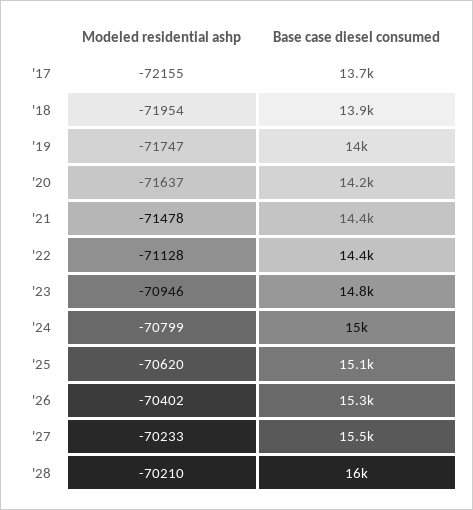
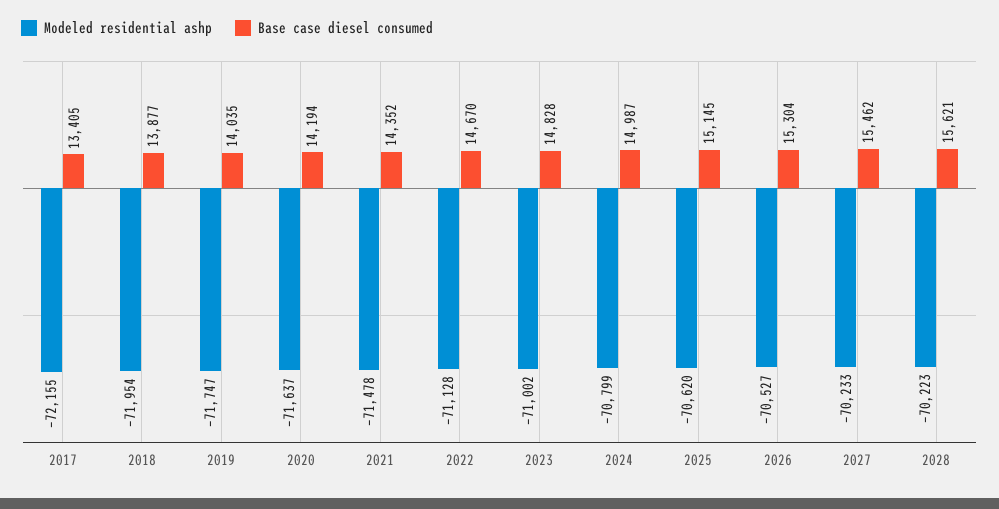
  {
    "Modeled residential ashp": {
      "'17": -72155,
      "'18": -71954,
      "'19": -71747,
      "'20": -71637,
      "'21": -71478,
      "'22": -71128,
-     "'23": -70946,
+     "'23": -71002,
      "'24": -70799,
      "'25": -70620,
-     "'26": -70402,
+     "'26": -70527,
      "'27": -70233,
-     "'28": -70210
+     "'28": -70223
    },
    "Base case diesel consumed": {
-     "'17": 13700,
+     "'17": 13405,
      "'18": 13877,
      "'19": 14035,
      "'20": 14194,
      "'21": 14352,
-     "'22": 14400,
+     "'22": 14670,
      "'23": 14828,
      "'24": 14987,
      "'25": 15145,
      "'26": 15304,
      "'27": 15462,
-     "'28": 16000
+     "'28": 15621
    }
  }

